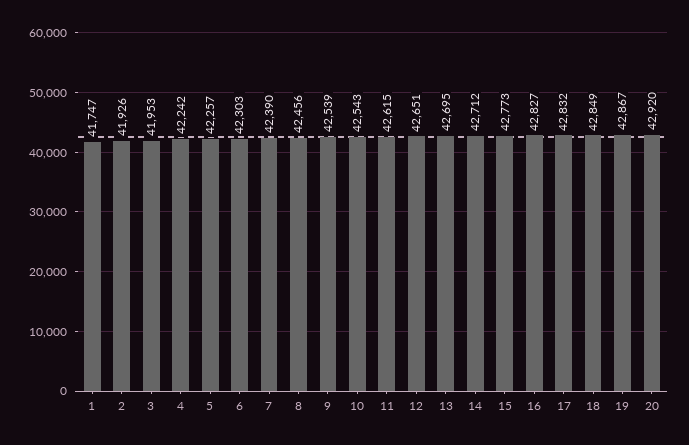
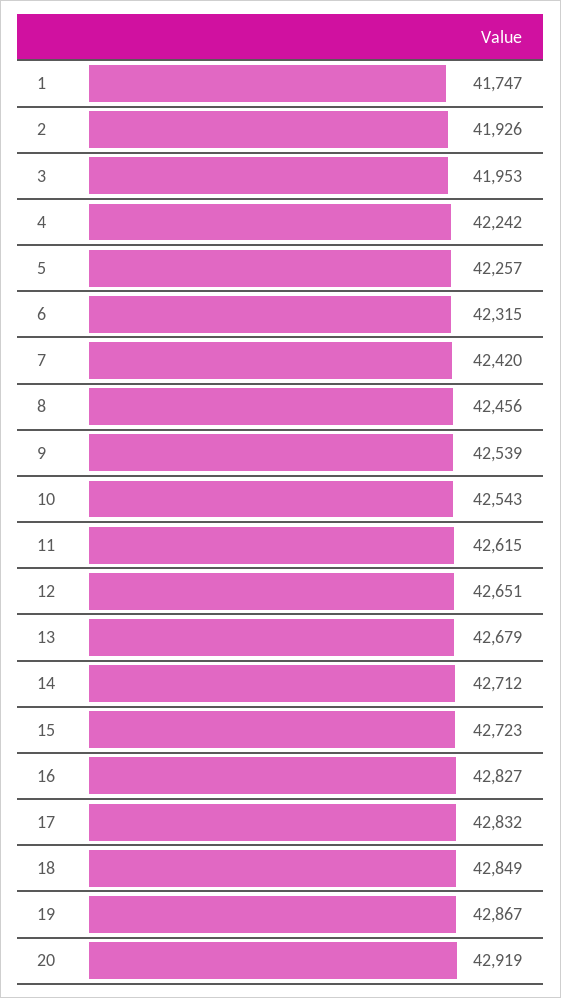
  {
    "1": 41747,
    "2": 41926,
    "3": 41953,
    "4": 42242,
    "5": 42257,
-   "6": 42303,
+   "6": 42315,
-   "7": 42390,
+   "7": 42420,
    "8": 42456,
    "9": 42539,
    "10": 42543,
    "11": 42615,
    "12": 42651,
-   "13": 42695,
+   "13": 42679,
    "14": 42712,
-   "15": 42773,
+   "15": 42723,
    "16": 42827,
    "17": 42832,
    "18": 42849,
    "19": 42867,
-   "20": 42920
+   "20": 42919
  }

